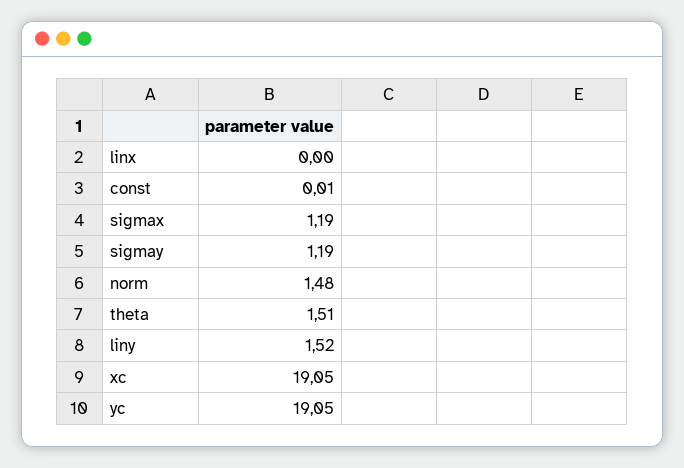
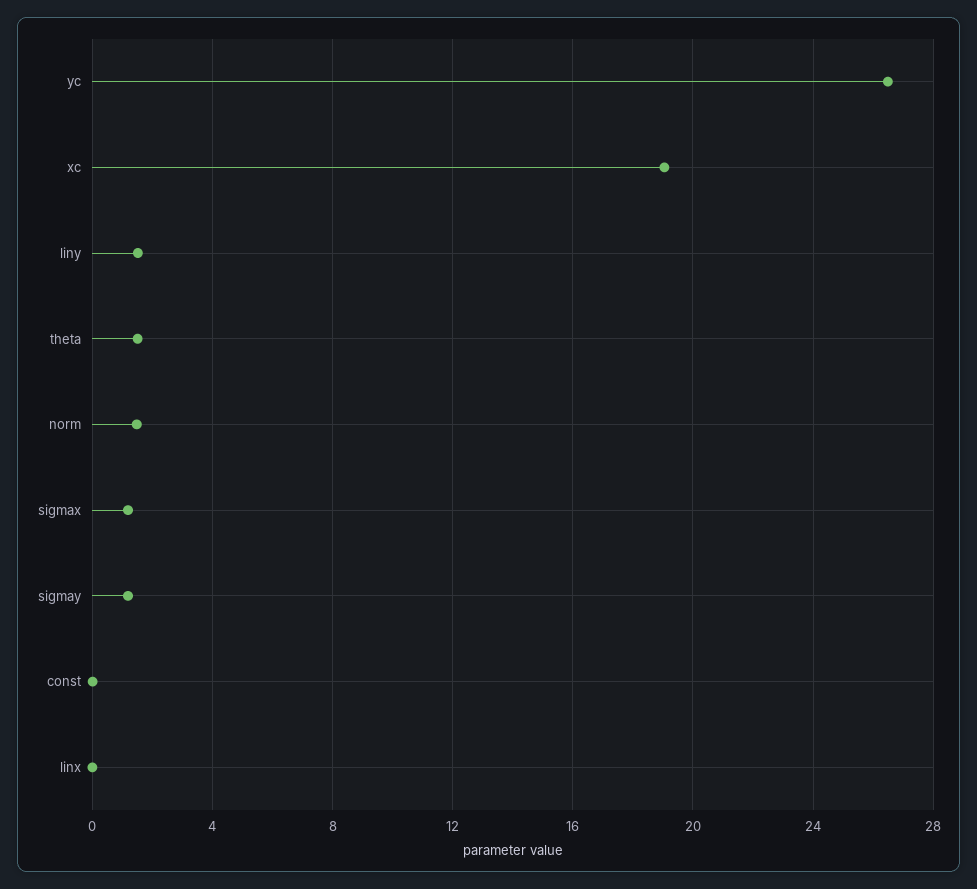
  {
    "linx": 0,
    "const": 0.01,
    "sigmax": 1.19,
    "sigmay": 1.19,
    "norm": 1.48,
    "theta": 1.51,
    "liny": 1.52,
    "xc": 19.05,
-   "yc": 19.05
+   "yc": 26.5
  }

